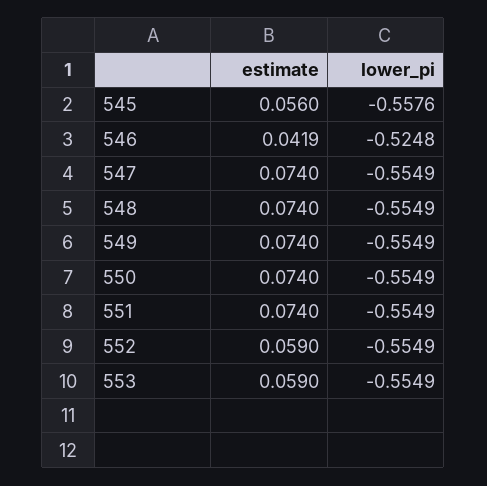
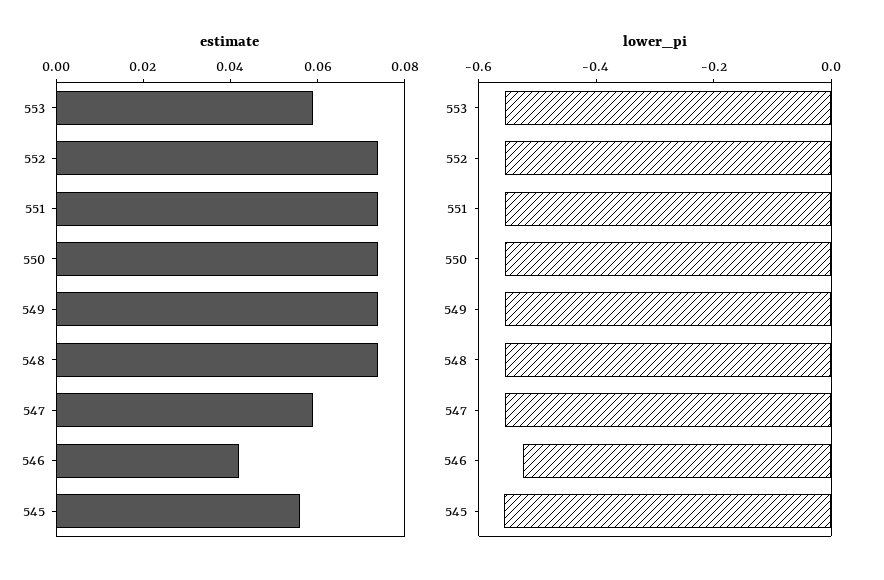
  {
    "estimate": {
      "545": 0.056,
      "546": 0.0419,
-     "547": 0.074,
+     "547": 0.06,
      "548": 0.074,
      "549": 0.074,
      "550": 0.074,
      "551": 0.074,
-     "552": 0.059,
+     "552": 0.075,
      "553": 0.059
    },
    "lower_pi": {
      "545": -0.5576,
      "546": -0.5248,
      "547": -0.5549,
      "548": -0.5549,
      "549": -0.5549,
      "550": -0.5549,
      "551": -0.5549,
      "552": -0.5549,
      "553": -0.5549
    }
  }

